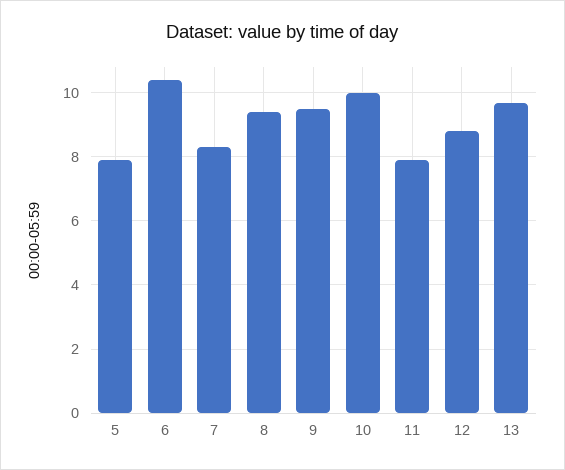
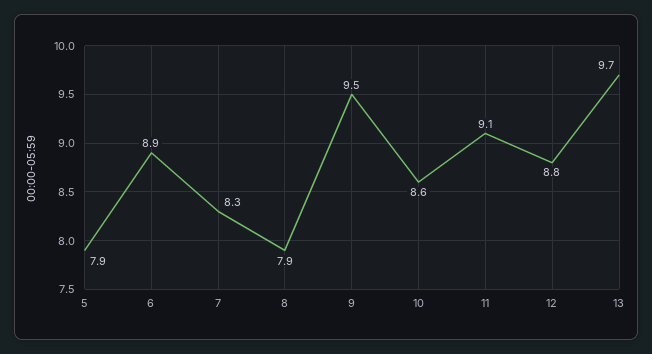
  {
    "5": 7.9,
-   "6": 10.5,
+   "6": 8.9,
    "7": 8.3,
-   "8": 9.5,
+   "8": 7.9,
    "9": 9.5,
-   "10": 10,
+   "10": 8.6,
-   "11": 8,
+   "11": 9.1,
    "12": 8.8,
    "13": 9.7
  }

